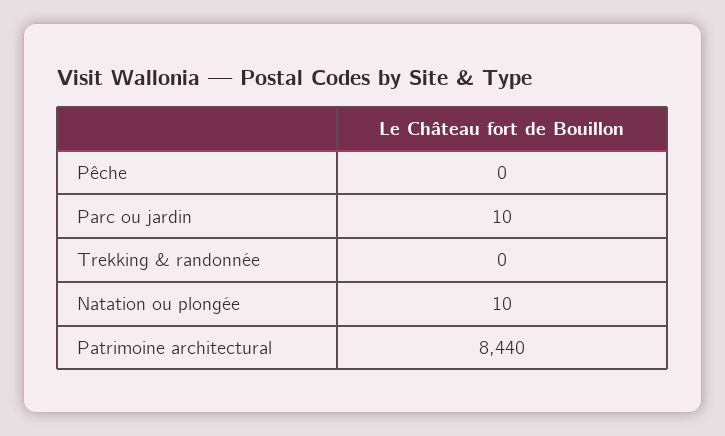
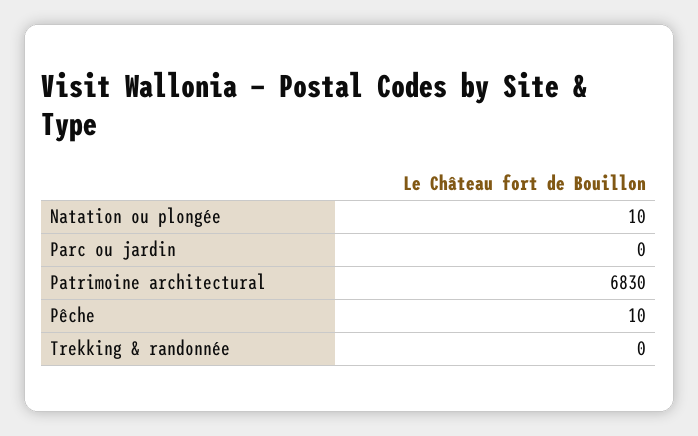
  {
-   "Pêche": 0,
+   "Pêche": 10,
-   "Parc ou jardin": 10,
+   "Parc ou jardin": 0,
    "Trekking & randonnée": 0,
    "Natation ou plongée": 10,
-   "Patrimoine architectural": 8440
+   "Patrimoine architectural": 6830
  }

